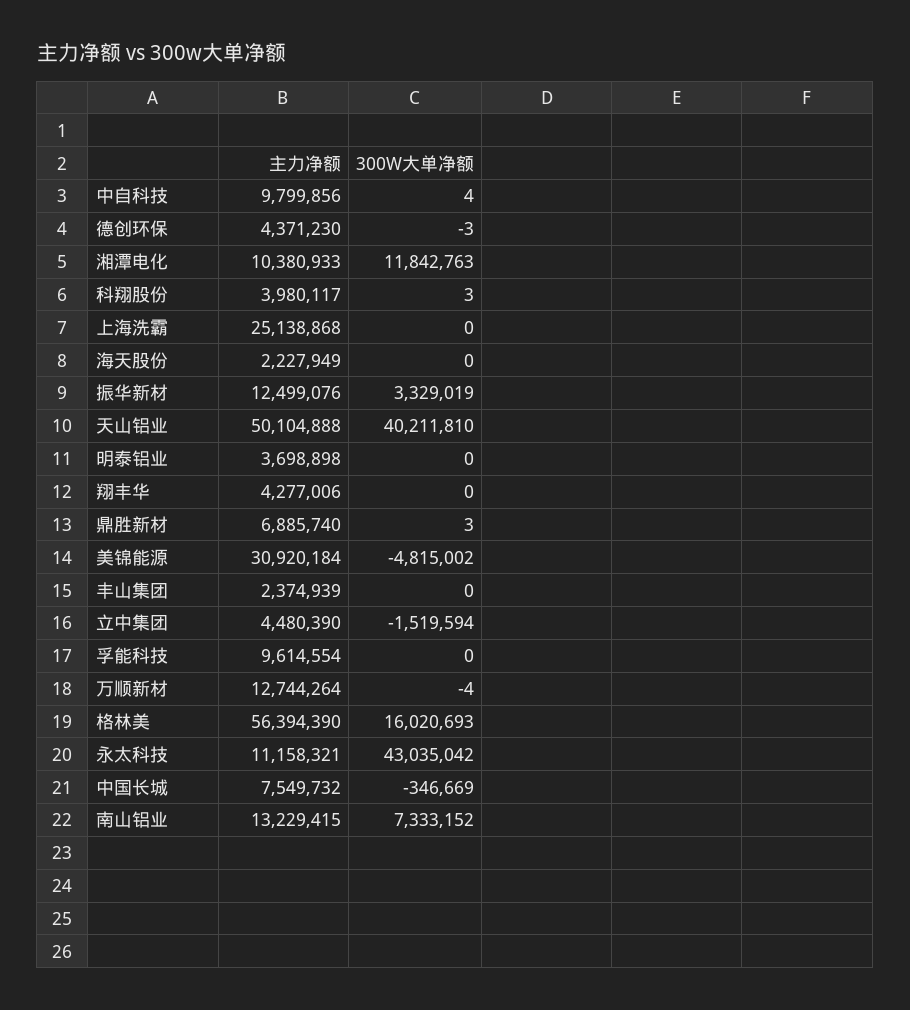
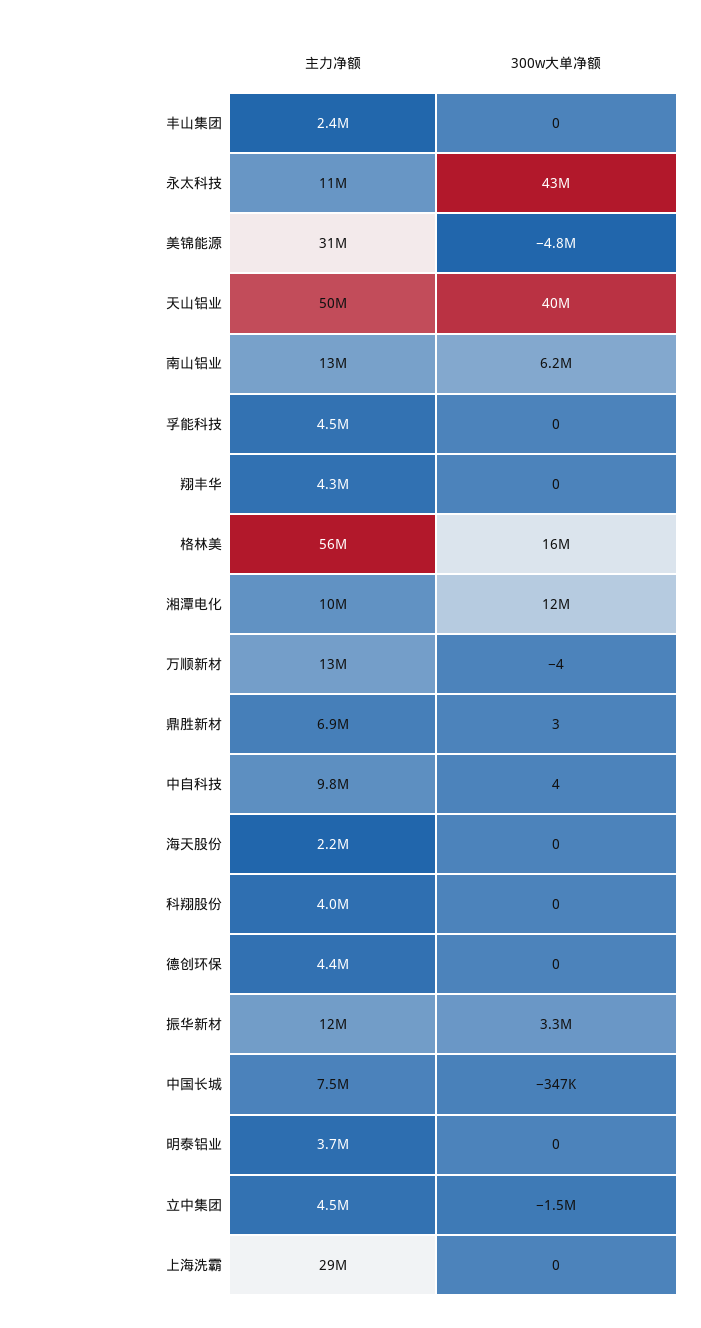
  {
    "主力净额": {
      "中自科技": 9799856,
      "德创环保": 4371230,
      "湘潭电化": 10380933,
      "科翔股份": 3980117,
-     "上海洗霸": 25138868,
+     "上海洗霸": 29000000,
      "海天股份": 2227949,
      "振华新材": 12499076,
      "天山铝业": 50104888,
      "明泰铝业": 3698898,
      "翔丰华": 4277006,
      "鼎胜新材": 6885740,
      "美锦能源": 30920184,
      "丰山集团": 2374939,
      "立中集团": 4480390,
-     "孚能科技": 9614554,
+     "孚能科技": 4500000,
      "万顺新材": 12744264,
      "格林美": 56394390,
      "永太科技": 11158321,
      "中国长城": 7549732,
      "南山铝业": 13229415
    },
    "300W大单净额": {
      "中自科技": 4,
-     "德创环保": -3,
+     "德创环保": 0,
      "湘潭电化": 11842763,
-     "科翔股份": 3,
+     "科翔股份": 0,
      "上海洗霸": 0,
      "海天股份": 0,
      "振华新材": 3329019,
      "天山铝业": 40211810,
      "明泰铝业": 0,
      "翔丰华": 0,
      "鼎胜新材": 3,
      "美锦能源": -4815002,
      "丰山集团": 0,
      "立中集团": -1519594,
      "孚能科技": 0,
      "万顺新材": -4,
      "格林美": 16020693,
      "永太科技": 43035042,
      "中国长城": -346669,
-     "南山铝业": 7333152
+     "南山铝业": 6200000
    }
  }

